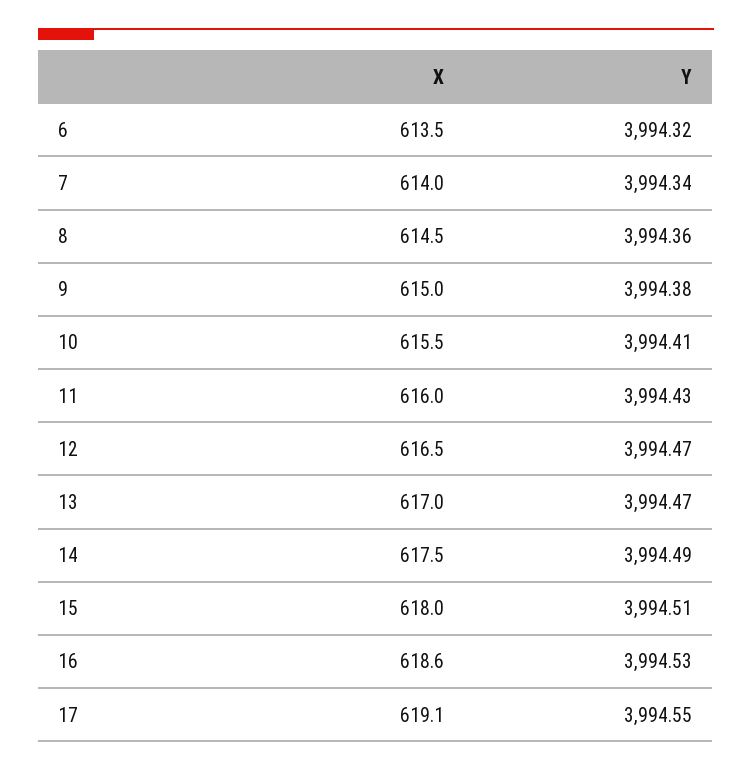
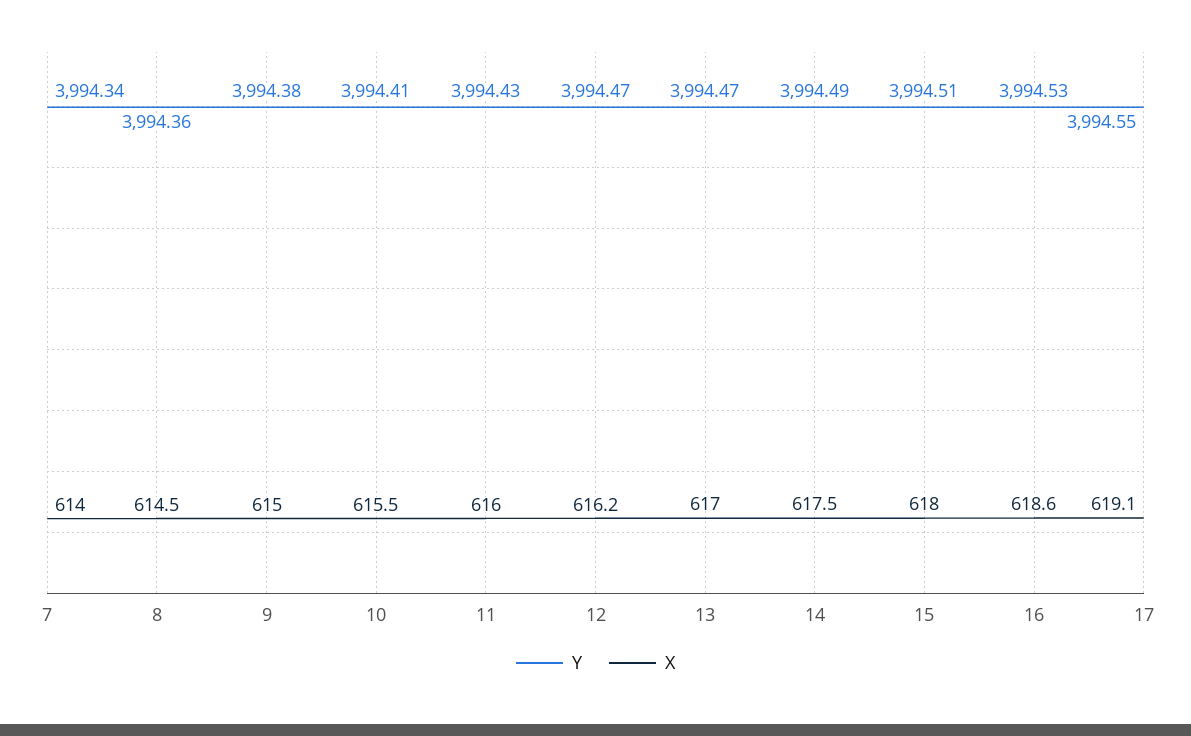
  {
    "X": {
-     "6": 613.5,
      "7": 614,
      "8": 614.5,
      "9": 615,
      "10": 615.5,
      "11": 616,
-     "12": 616.5,
+     "12": 616.2,
      "13": 617,
      "14": 617.5,
      "15": 618,
      "16": 618.6,
      "17": 619.1
    },
    "Y": {
-     "6": 3994.32,
      "7": 3994.34,
      "8": 3994.36,
      "9": 3994.38,
      "10": 3994.41,
      "11": 3994.43,
      "12": 3994.47,
      "13": 3994.47,
      "14": 3994.49,
      "15": 3994.51,
      "16": 3994.53,
      "17": 3994.55
    }
  }

